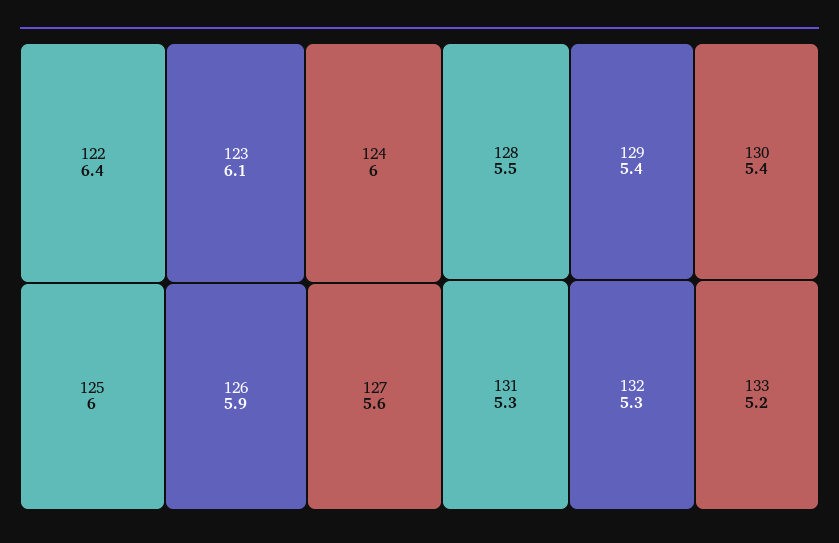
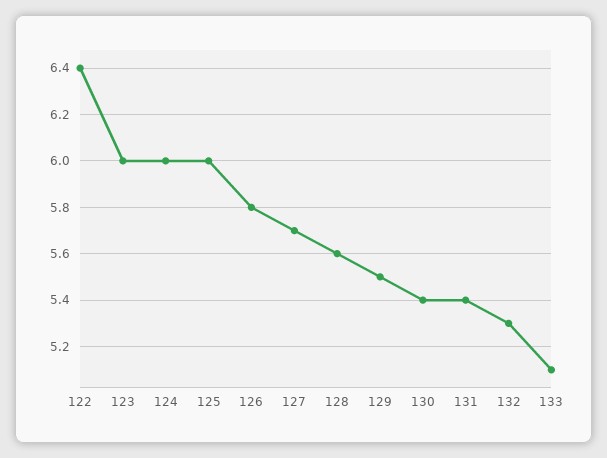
  {
    "122": 6.4,
-   "123": 6.1,
+   "123": 6,
    "124": 6,
    "125": 6,
-   "126": 5.9,
+   "126": 5.8,
-   "127": 5.6,
+   "127": 5.7,
-   "128": 5.5,
+   "128": 5.6,
-   "129": 5.4,
+   "129": 5.5,
    "130": 5.4,
-   "131": 5.3,
+   "131": 5.4,
    "132": 5.3,
-   "133": 5.2
+   "133": 5.1
  }

